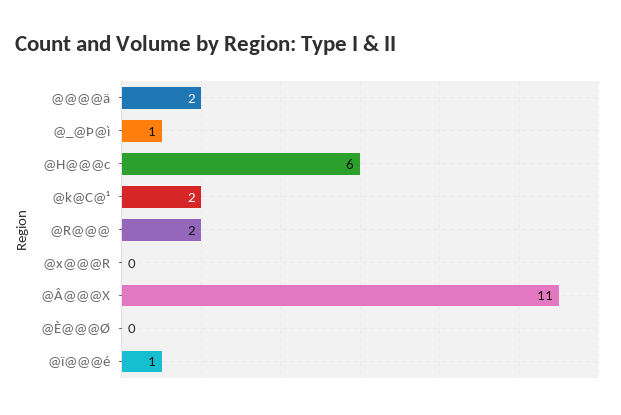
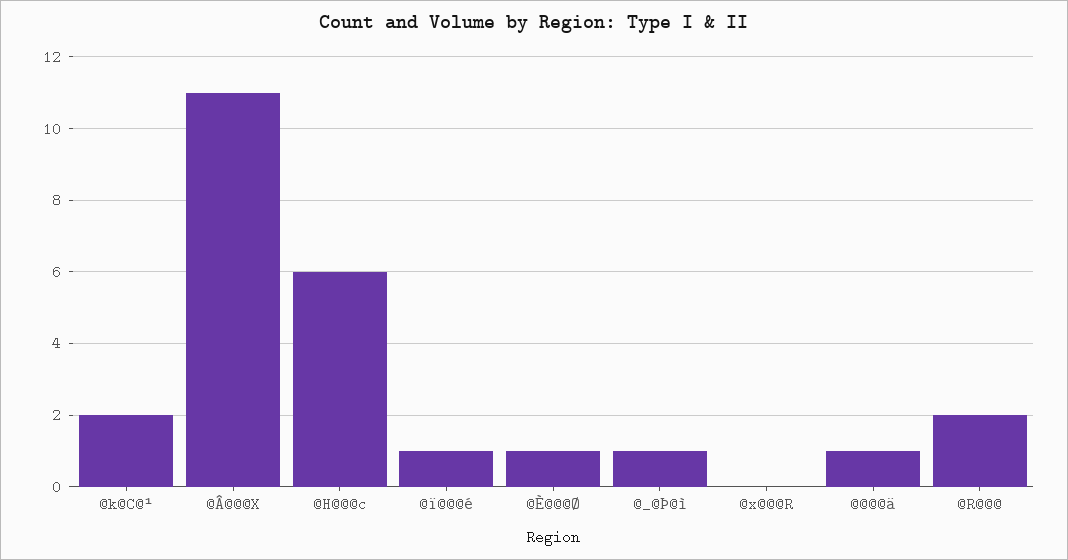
  {
-   "@@@@ä": 2,
+   "@@@@ä": 1,
    "@_@Þ@ì": 1,
    "@H@@@c": 6,
    "@k@C@¹": 2,
    "@R@@@": 2,
    "@x@@@R": 0,
    "@Â@@@X": 11,
-   "@È@@@Ø": 0,
+   "@È@@@Ø": 1,
    "@ï@@@é": 1
  }

